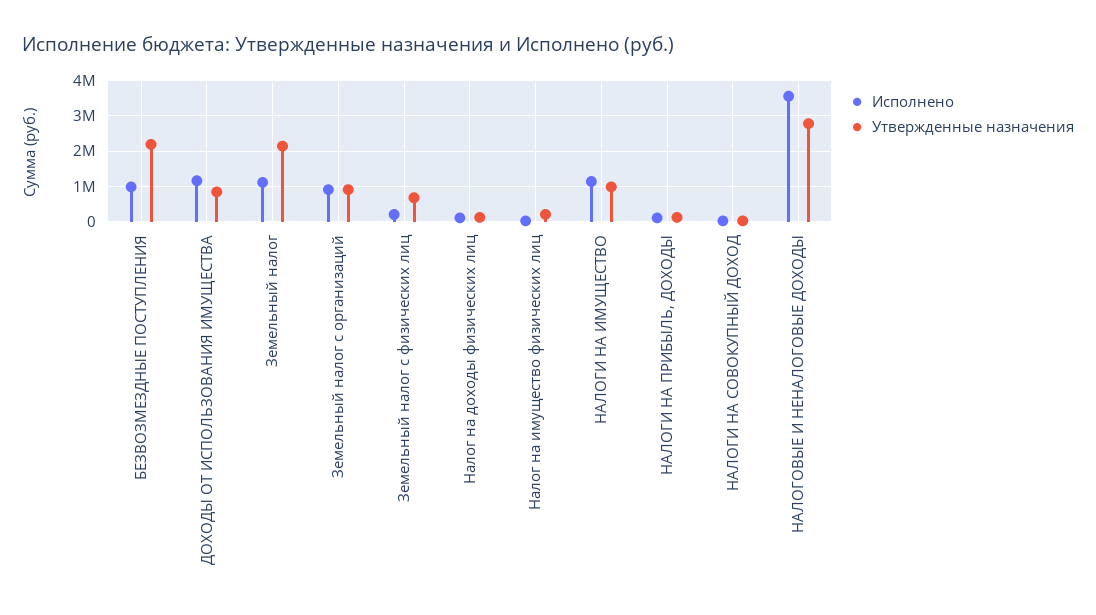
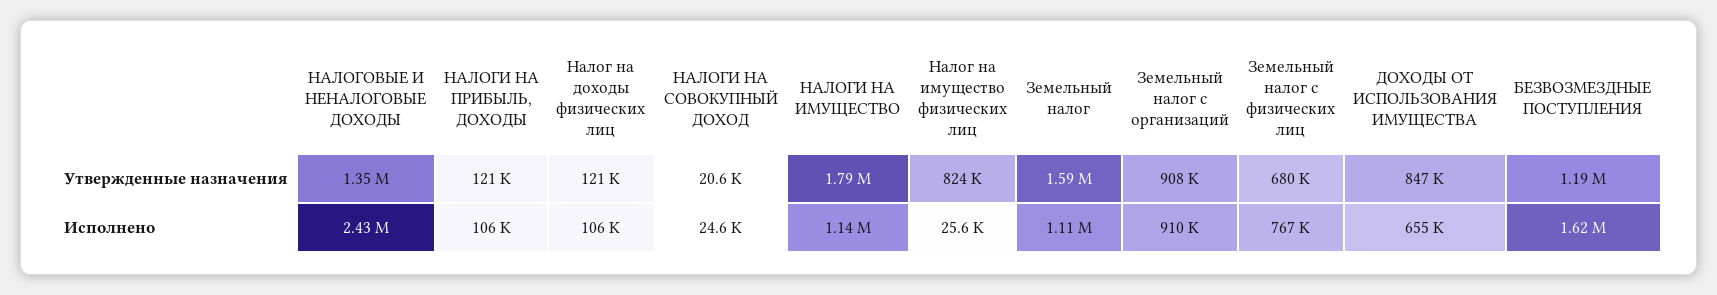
  {
    "Исполнено": {
-     "БЕЗВОЗМЕЗДНЫЕ ПОСТУПЛЕНИЯ": 1000000,
+     "БЕЗВОЗМЕЗДНЫЕ ПОСТУПЛЕНИЯ": 1620000,
-     "ДОХОДЫ ОТ ИСПОЛЬЗОВАНИЯ ИМУЩЕСТВА": 1200000,
+     "ДОХОДЫ ОТ ИСПОЛЬЗОВАНИЯ ИМУЩЕСТВА": 655000,
      "Земельный налог": 1110000,
      "Земельный налог с организаций": 910000,
-     "Земельный налог с физических лиц": 200000,
+     "Земельный налог с физических лиц": 767000,
      "Налог на доходы физических лиц": 106000,
      "Налог на имущество физических лиц": 25600,
      "НАЛОГИ НА ИМУЩЕСТВО": 1140000,
      "НАЛОГИ НА ПРИБЫЛЬ, ДОХОДЫ": 106000,
      "НАЛОГИ НА СОВОКУПНЫЙ ДОХОД": 24600,
-     "НАЛОГОВЫЕ И НЕНАЛОГОВЫЕ ДОХОДЫ": 3600000
+     "НАЛОГОВЫЕ И НЕНАЛОГОВЫЕ ДОХОДЫ": 2430000
    },
    "Утвержденные назначения": {
-     "БЕЗВОЗМЕЗДНЫЕ ПОСТУПЛЕНИЯ": 2200000,
+     "БЕЗВОЗМЕЗДНЫЕ ПОСТУПЛЕНИЯ": 1190000,
      "ДОХОДЫ ОТ ИСПОЛЬЗОВАНИЯ ИМУЩЕСТВА": 847000,
-     "Земельный налог": 2200000,
+     "Земельный налог": 1590000,
      "Земельный налог с организаций": 908000,
      "Земельный налог с физических лиц": 680000,
      "Налог на доходы физических лиц": 121000,
-     "Налог на имущество физических лиц": 200000,
+     "Налог на имущество физических лиц": 824000,
-     "НАЛОГИ НА ИМУЩЕСТВО": 1000000,
+     "НАЛОГИ НА ИМУЩЕСТВО": 1790000,
      "НАЛОГИ НА ПРИБЫЛЬ, ДОХОДЫ": 121000,
      "НАЛОГИ НА СОВОКУПНЫЙ ДОХОД": 20600,
-     "НАЛОГОВЫЕ И НЕНАЛОГОВЫЕ ДОХОДЫ": 2800000
+     "НАЛОГОВЫЕ И НЕНАЛОГОВЫЕ ДОХОДЫ": 1350000
    }
  }

